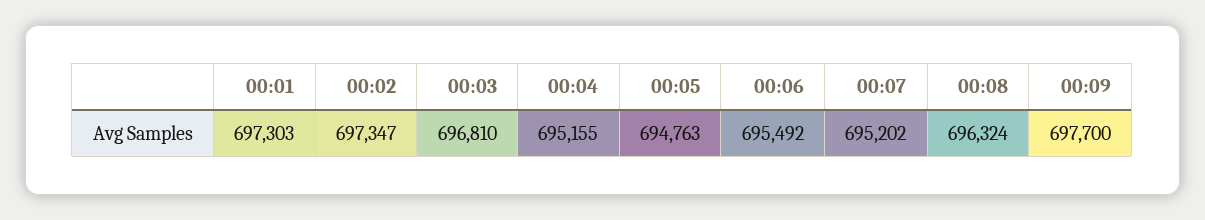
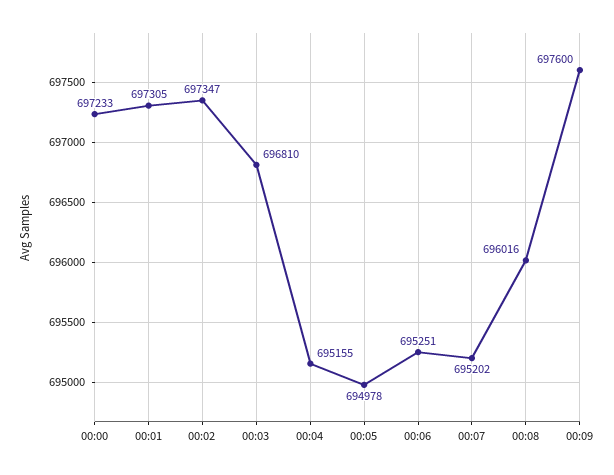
  {
-   "00:01": 697303,
+   "00:01": 697305,
    "00:02": 697347,
    "00:03": 696810,
    "00:04": 695155,
-   "00:05": 694763,
+   "00:05": 694978,
-   "00:06": 695492,
+   "00:06": 695251,
    "00:07": 695202,
-   "00:08": 696324,
+   "00:08": 696016,
-   "00:09": 697700
+   "00:09": 697600,
+   "00:00": 697233
  }

